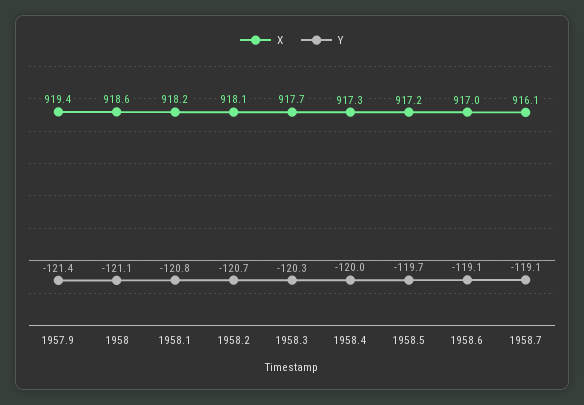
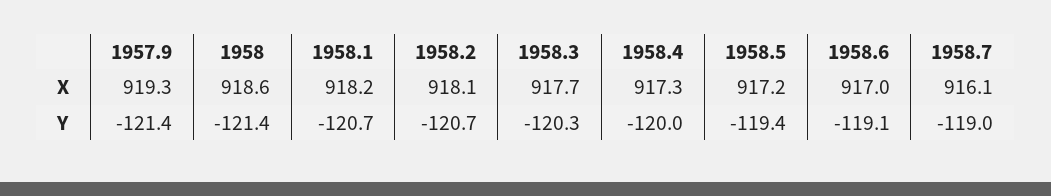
  {
    "X": {
-     "1957.9": 919.4,
+     "1957.9": 919.3,
      "1958": 918.6,
      "1958.1": 918.2,
      "1958.2": 918.1,
      "1958.3": 917.7,
      "1958.4": 917.3,
      "1958.5": 917.2,
      "1958.6": 917,
      "1958.7": 916.1
    },
    "Y": {
      "1957.9": -121.4,
-     "1958": -121.1,
+     "1958": -121.4,
-     "1958.1": -120.8,
+     "1958.1": -120.7,
      "1958.2": -120.7,
      "1958.3": -120.3,
      "1958.4": -120,
-     "1958.5": -119.7,
+     "1958.5": -119.4,
      "1958.6": -119.1,
-     "1958.7": -119.1
+     "1958.7": -119
    }
  }

